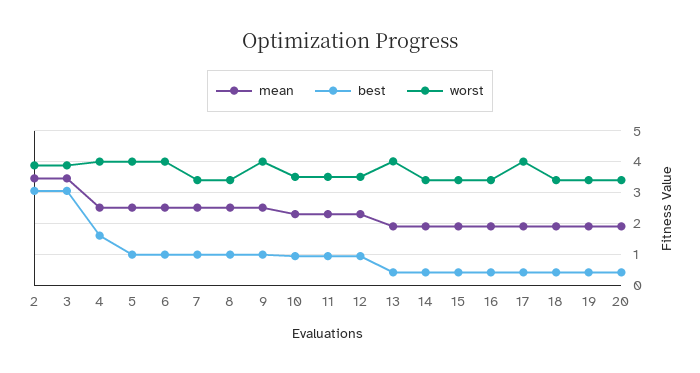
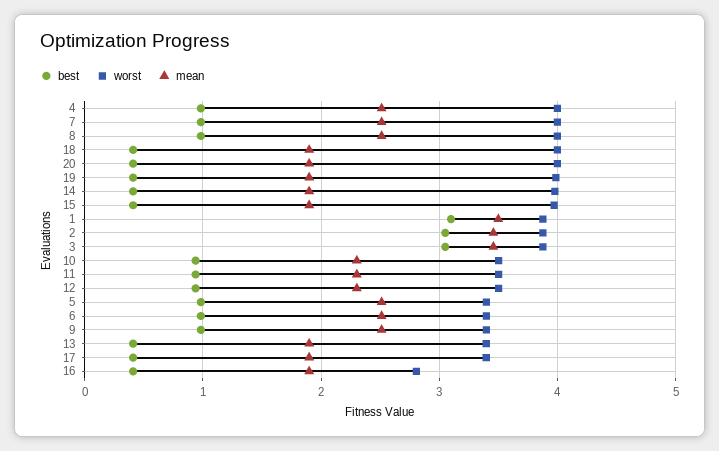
  {
    "mean": {
      "2": 3.5,
      "3": 3.5,
      "4": 2.5,
      "5": 2.5,
      "6": 2.5,
      "7": 2.5,
      "8": 2.5,
      "9": 2.5,
      "10": 2.3,
      "11": 2.3,
      "12": 2.3,
      "13": 1.9,
      "14": 1.9,
      "15": 1.9,
      "16": 1.9,
      "17": 1.9,
      "18": 1.9,
      "19": 1.9,
-     "20": 1.9
+     "20": 1.9,
+     "1": 3.5
    },
    "best": {
      "2": 3.1,
      "3": 3.1,
-     "4": 1.6,
+     "4": 1,
      "5": 1,
      "6": 1,
      "7": 1,
      "8": 1,
      "9": 1,
      "10": 0.9,
      "11": 0.9,
      "12": 0.9,
      "13": 0.4,
      "14": 0.4,
      "15": 0.4,
      "16": 0.4,
      "17": 0.4,
      "18": 0.4,
      "19": 0.4,
-     "20": 0.4
+     "20": 0.4,
+     "1": 3.1
    },
    "worst": {
      "2": 3.9,
      "3": 3.9,
      "4": 4,
-     "5": 4,
+     "5": 3.4,
-     "6": 4,
+     "6": 3.4,
-     "7": 3.4,
+     "7": 4,
-     "8": 3.4,
+     "8": 4,
-     "9": 4,
+     "9": 3.4,
      "10": 3.5,
      "11": 3.5,
      "12": 3.5,
-     "13": 4,
+     "13": 3.4,
-     "14": 3.4,
+     "14": 4,
-     "15": 3.4,
+     "15": 4,
-     "16": 3.4,
+     "16": 2.8,
-     "17": 4,
+     "17": 3.4,
-     "18": 3.4,
+     "18": 4,
-     "19": 3.4,
+     "19": 4,
-     "20": 3.4
+     "20": 4,
+     "1": 3.9
    }
  }

